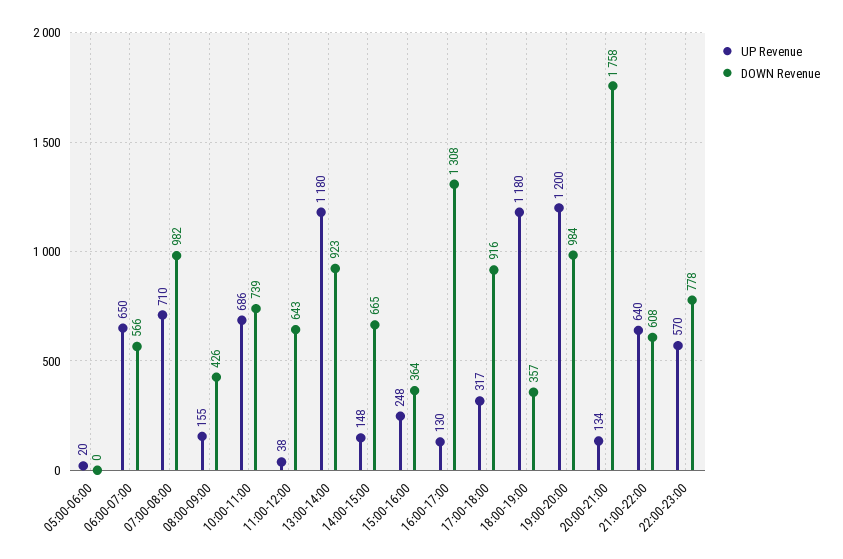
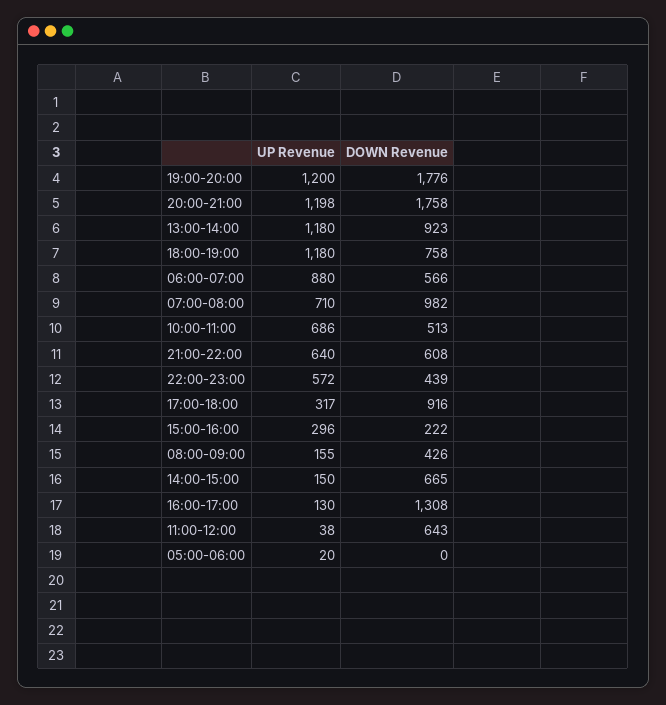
  {
    "UP Revenue": {
      "05:00-06:00": 20,
-     "06:00-07:00": 650,
+     "06:00-07:00": 880,
      "07:00-08:00": 710,
      "08:00-09:00": 155,
      "10:00-11:00": 686,
      "11:00-12:00": 38,
      "13:00-14:00": 1180,
-     "14:00-15:00": 148,
+     "14:00-15:00": 150,
-     "15:00-16:00": 248,
+     "15:00-16:00": 296,
      "16:00-17:00": 130,
      "17:00-18:00": 317,
      "18:00-19:00": 1180,
      "19:00-20:00": 1200,
-     "20:00-21:00": 134,
+     "20:00-21:00": 1198,
      "21:00-22:00": 640,
-     "22:00-23:00": 570
+     "22:00-23:00": 572
    },
    "DOWN Revenue": {
      "05:00-06:00": 0,
      "06:00-07:00": 566,
      "07:00-08:00": 982,
      "08:00-09:00": 426,
-     "10:00-11:00": 739,
+     "10:00-11:00": 513,
      "11:00-12:00": 643,
      "13:00-14:00": 923,
      "14:00-15:00": 665,
-     "15:00-16:00": 364,
+     "15:00-16:00": 222,
      "16:00-17:00": 1308,
      "17:00-18:00": 916,
-     "18:00-19:00": 357,
+     "18:00-19:00": 758,
-     "19:00-20:00": 984,
+     "19:00-20:00": 1776,
      "20:00-21:00": 1758,
      "21:00-22:00": 608,
-     "22:00-23:00": 778
+     "22:00-23:00": 439
    }
  }

